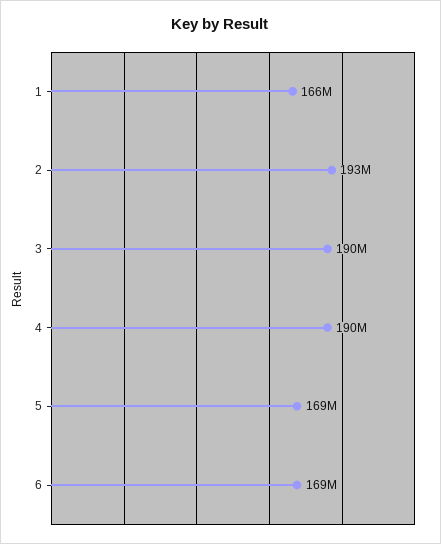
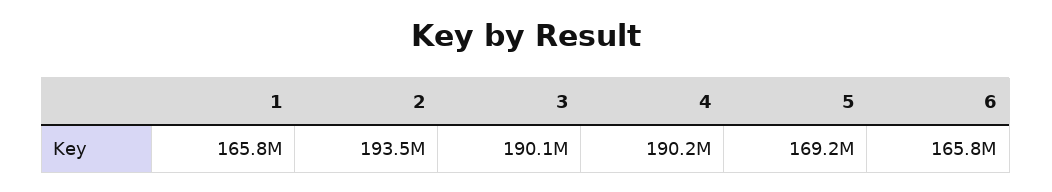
  {
    "1": 165800000,
    "2": 193500000,
    "3": 190100000,
    "4": 190200000,
    "5": 169200000,
-   "6": 169000000
+   "6": 165800000
  }

